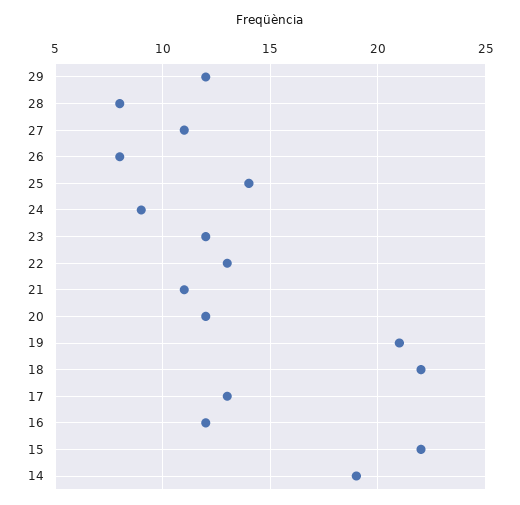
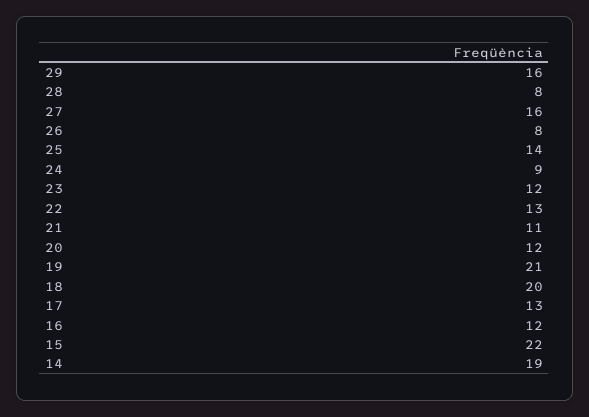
  {
-   "29": 12,
+   "29": 16,
    "28": 8,
-   "27": 11,
+   "27": 16,
    "26": 8,
    "25": 14,
    "24": 9,
    "23": 12,
    "22": 13,
    "21": 11,
    "20": 12,
    "19": 21,
-   "18": 22,
+   "18": 20,
    "17": 13,
    "16": 12,
    "15": 22,
    "14": 19
  }

